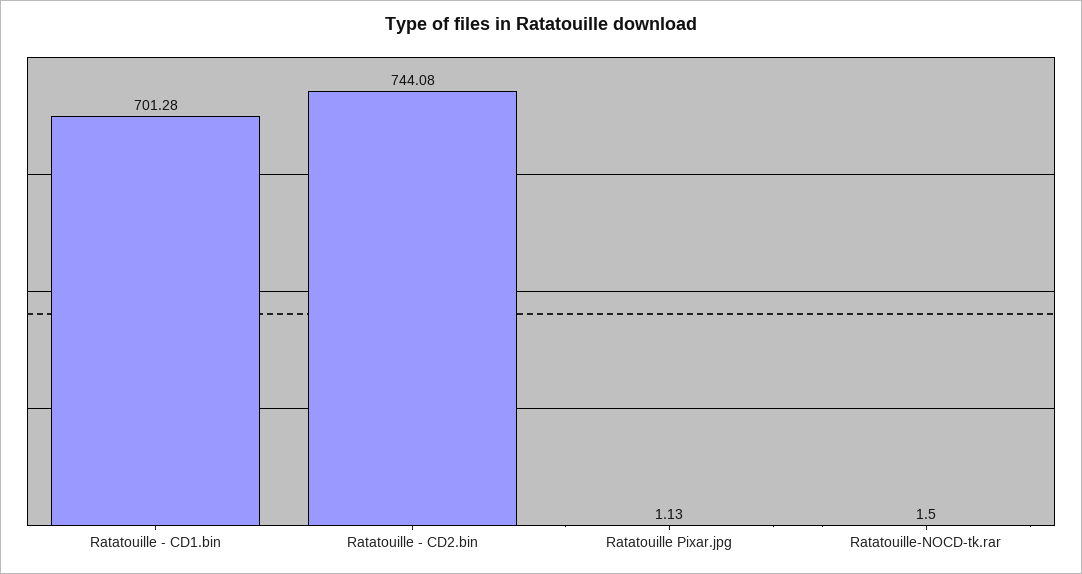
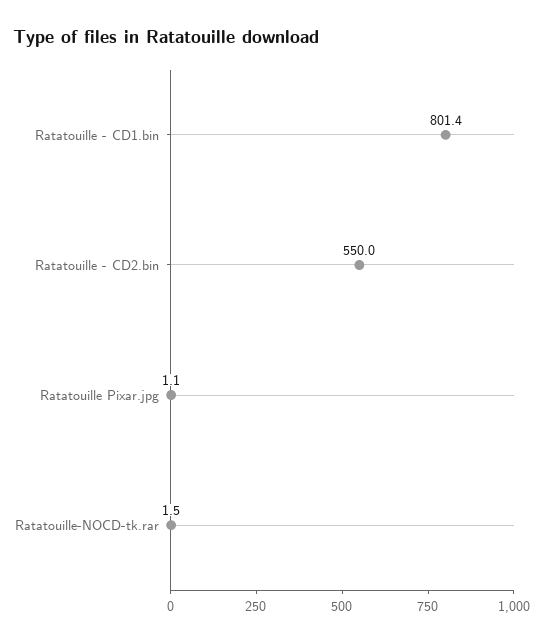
  {
-   "Ratatouille - CD1.bin": 701.28,
+   "Ratatouille - CD1.bin": 801.4,
-   "Ratatouille - CD2.bin": 744.08,
+   "Ratatouille - CD2.bin": 550,
    "Ratatouille Pixar.jpg": 1.13,
    "Ratatouille-NOCD-tk.rar": 1.5
  }

